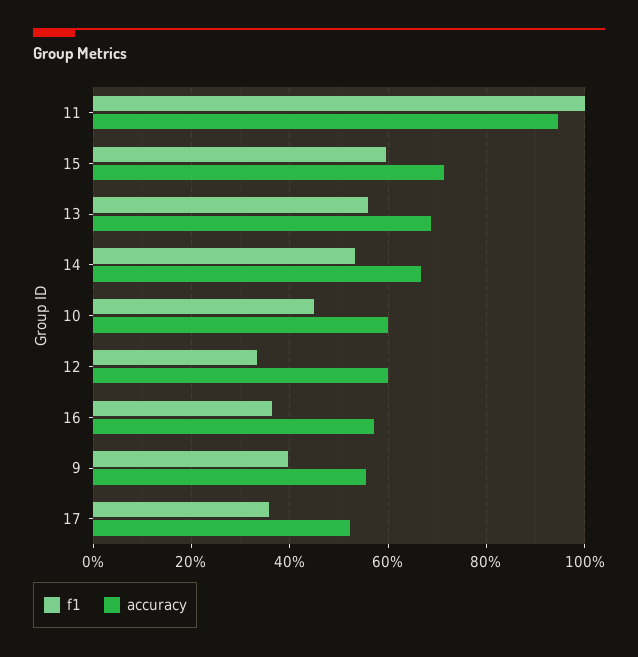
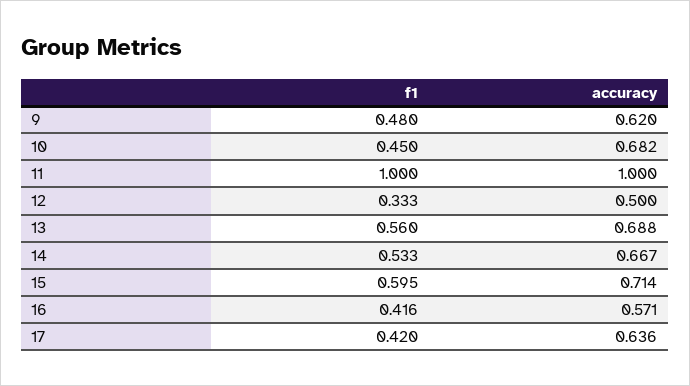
  {
    "f1": {
      "11": 1,
      "15": 0.595,
      "13": 0.56,
      "14": 0.533,
      "10": 0.45,
      "12": 0.333,
-     "16": 0.36,
+     "16": 0.416,
-     "9": 0.4,
+     "9": 0.48,
-     "17": 0.36
+     "17": 0.42
    },
    "accuracy": {
-     "11": 0.94,
+     "11": 1,
      "15": 0.714,
      "13": 0.688,
      "14": 0.667,
-     "10": 0.6,
+     "10": 0.682,
-     "12": 0.6,
+     "12": 0.5,
      "16": 0.571,
-     "9": 0.56,
+     "9": 0.62,
-     "17": 0.52
+     "17": 0.636
    }
  }

